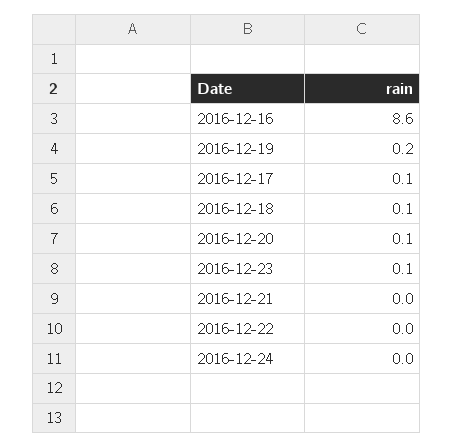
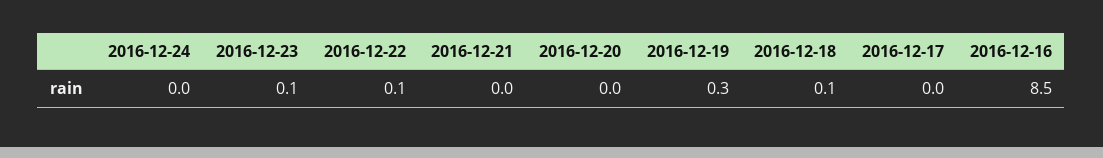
  {
-   "2016-12-16": 8.6,
+   "2016-12-16": 8.5,
-   "2016-12-19": 0.2,
+   "2016-12-19": 0.3,
-   "2016-12-17": 0.1,
+   "2016-12-17": 0,
    "2016-12-18": 0.1,
-   "2016-12-20": 0.1,
+   "2016-12-20": 0,
    "2016-12-23": 0.1,
    "2016-12-21": 0,
-   "2016-12-22": 0,
+   "2016-12-22": 0.1,
    "2016-12-24": 0
  }

